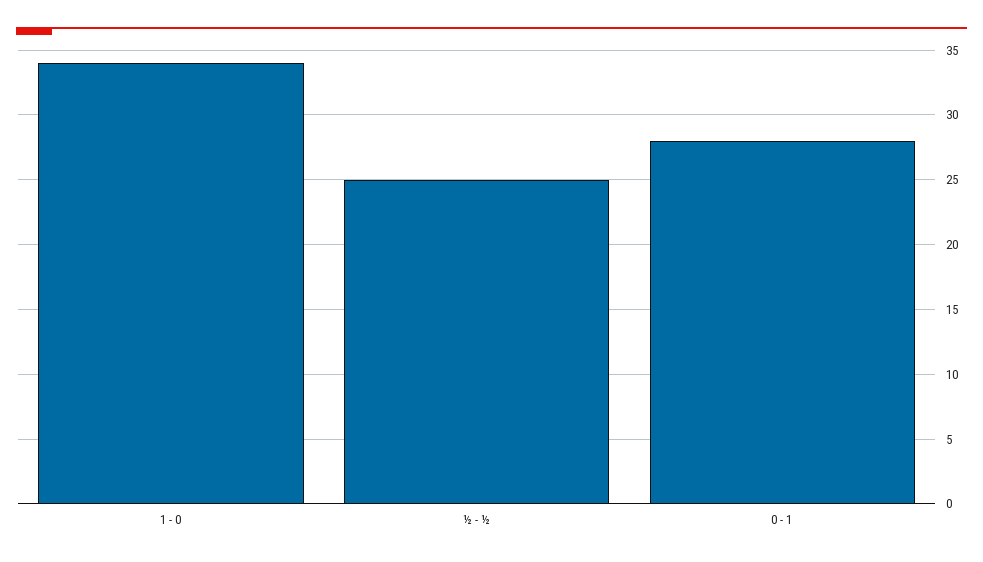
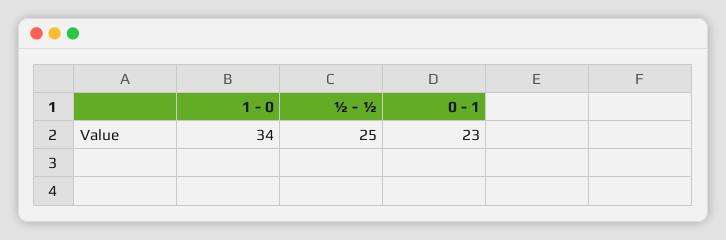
  {
    "1 - 0": 34,
    "½ - ½": 25,
-   "0 - 1": 28
+   "0 - 1": 23
  }

